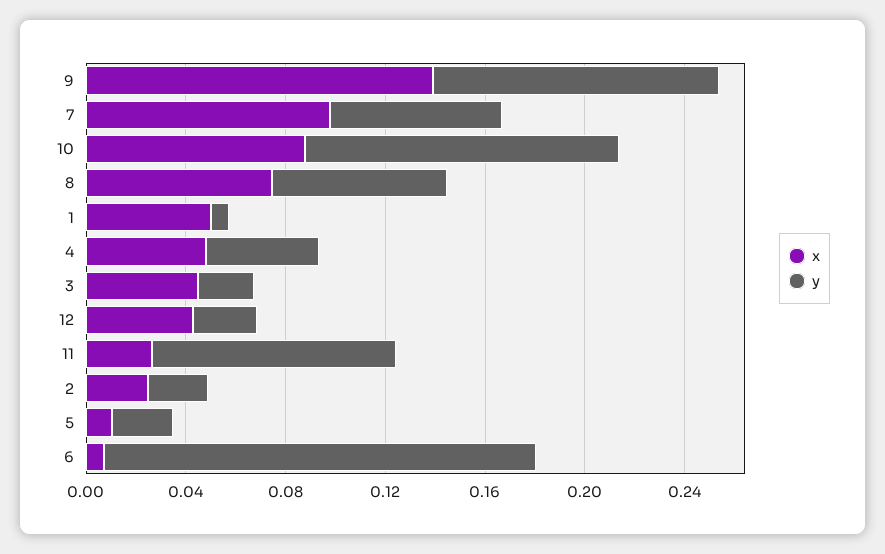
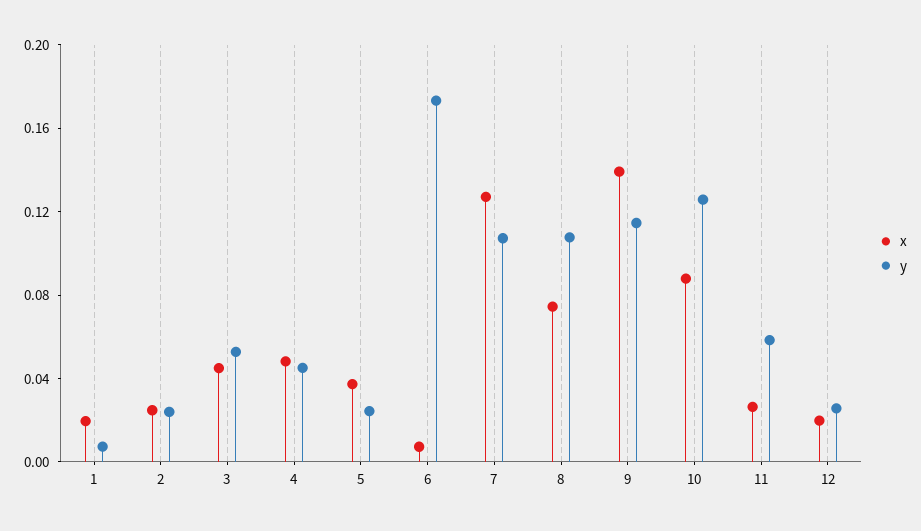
  {
    "x": {
      "9": 0.14,
-     "7": 0.1,
+     "7": 0.13,
      "10": 0.09,
      "8": 0.07,
-     "1": 0.05,
+     "1": 0.02,
      "4": 0.05,
      "3": 0.05,
-     "12": 0.04,
+     "12": 0.02,
      "11": 0.03,
      "2": 0.02,
-     "5": 0.01,
+     "5": 0.04,
      "6": 0.01
    },
    "y": {
      "9": 0.11,
-     "7": 0.07,
+     "7": 0.11,
      "10": 0.13,
-     "8": 0.07,
+     "8": 0.11,
      "1": 0.01,
      "4": 0.05,
-     "3": 0.02,
+     "3": 0.05,
      "12": 0.03,
-     "11": 0.1,
+     "11": 0.06,
      "2": 0.02,
      "5": 0.02,
      "6": 0.17
    }
  }

